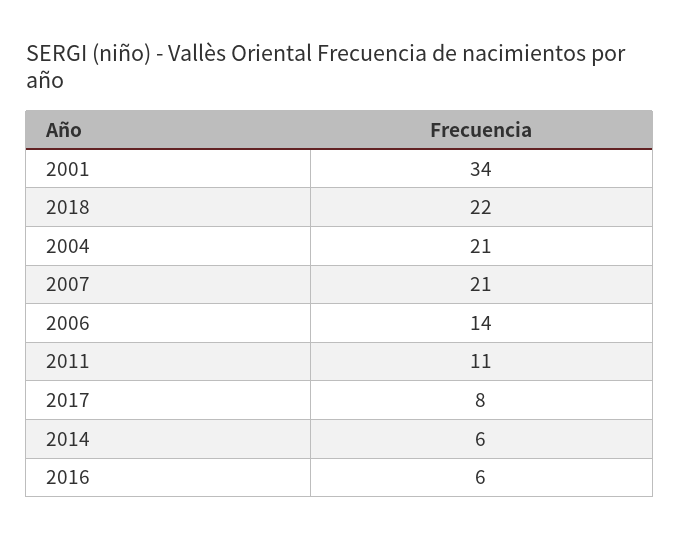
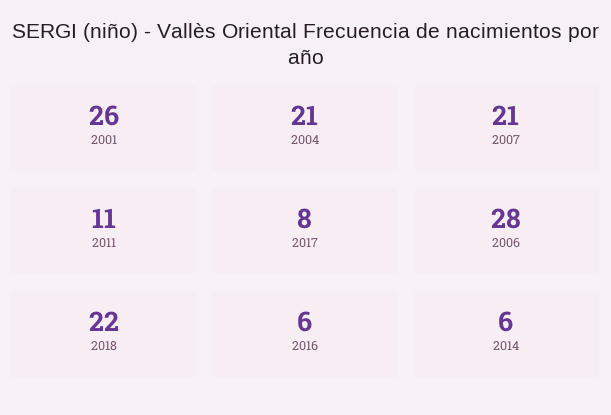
  {
-   "2001": 34,
+   "2001": 26,
    "2018": 22,
    "2004": 21,
    "2007": 21,
-   "2006": 14,
+   "2006": 28,
    "2011": 11,
    "2017": 8,
    "2014": 6,
    "2016": 6
  }

